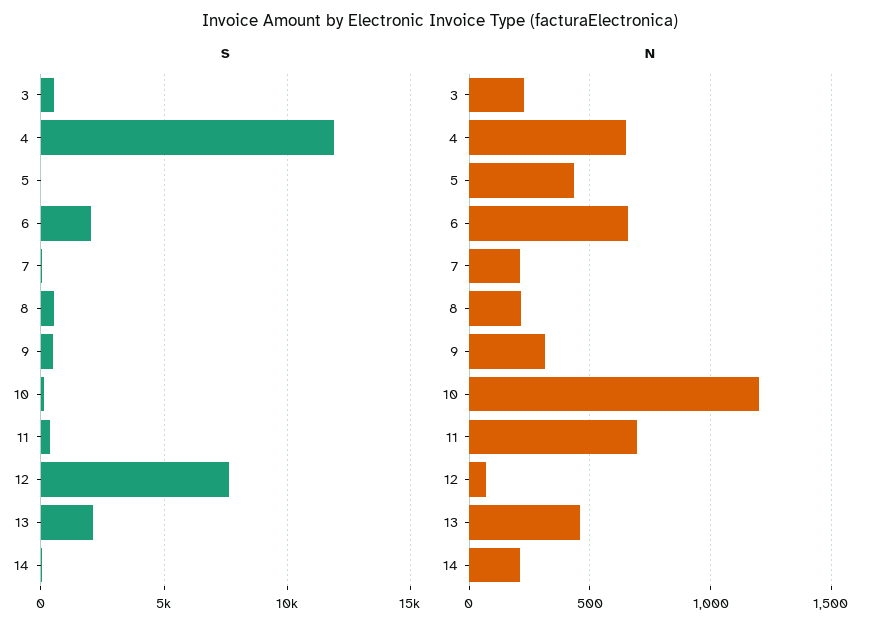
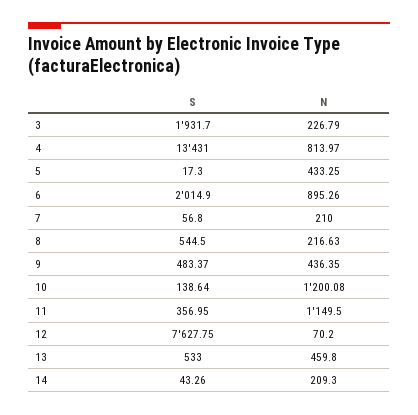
  {
    "S": {
-     "3": 500,
+     "3": 1931.7,
-     "4": 12000,
+     "4": 13431,
      "5": 17.3,
      "6": 2014.9,
      "7": 56.8,
      "8": 544.5,
      "9": 483.37,
      "10": 138.64,
      "11": 356.95,
      "12": 7627.75,
-     "13": 2000,
+     "13": 533,
      "14": 43.26
    },
    "N": {
      "3": 226.79,
-     "4": 650,
+     "4": 813.97,
      "5": 433.25,
-     "6": 650,
+     "6": 895.26,
      "7": 210,
      "8": 216.63,
-     "9": 300,
+     "9": 436.35,
      "10": 1200.08,
-     "11": 700,
+     "11": 1149.5,
      "12": 70.2,
      "13": 459.8,
      "14": 209.3
    }
  }

